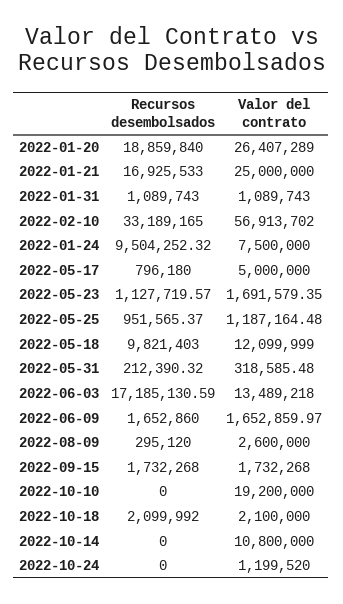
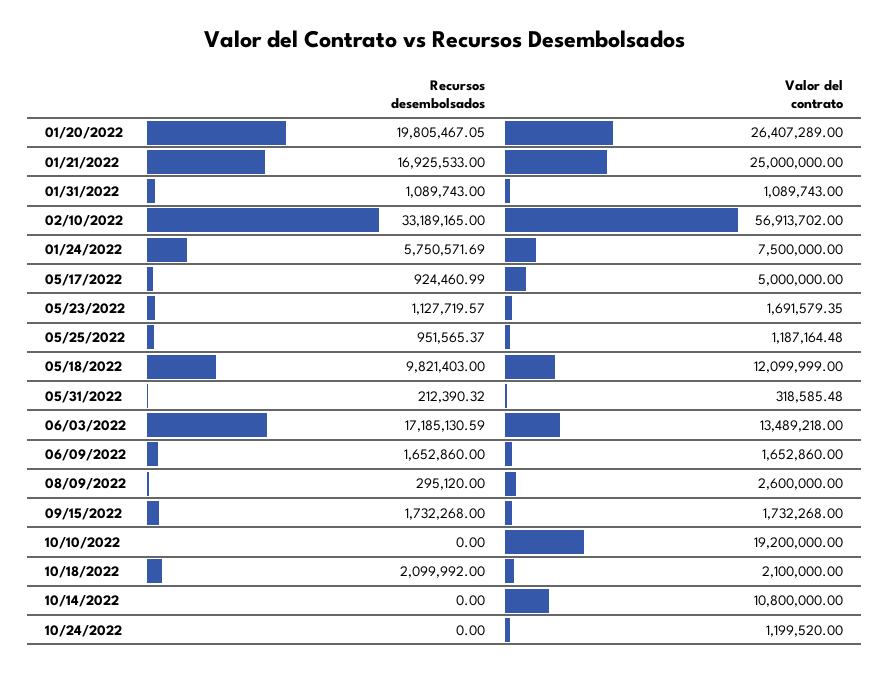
  {
    "Recursos desembolsados": {
-     "2022-01-20": 18859840,
+     "2022-01-20": 19805467.05,
      "2022-01-21": 16925533,
      "2022-01-31": 1089743,
      "2022-02-10": 33189165,
-     "2022-01-24": 9504252.32,
+     "2022-01-24": 5750571.69,
-     "2022-05-17": 796180,
+     "2022-05-17": 924460.99,
      "2022-05-23": 1127719.57,
      "2022-05-25": 951565.37,
      "2022-05-18": 9821403,
      "2022-05-31": 212390.32,
      "2022-06-03": 17185130.59,
      "2022-06-09": 1652860,
      "2022-08-09": 295120,
      "2022-09-15": 1732268,
      "2022-10-10": 0,
      "2022-10-18": 2099992,
      "2022-10-14": 0,
      "2022-10-24": 0
    },
    "Valor del contrato": {
      "2022-01-20": 26407289,
      "2022-01-21": 25000000,
      "2022-01-31": 1089743,
      "2022-02-10": 56913702,
      "2022-01-24": 7500000,
      "2022-05-17": 5000000,
      "2022-05-23": 1691579.35,
      "2022-05-25": 1187164.48,
      "2022-05-18": 12099999,
      "2022-05-31": 318585.48,
      "2022-06-03": 13489218,
-     "2022-06-09": 1652859.97,
+     "2022-06-09": 1652860,
      "2022-08-09": 2600000,
      "2022-09-15": 1732268,
      "2022-10-10": 19200000,
      "2022-10-18": 2100000,
      "2022-10-14": 10800000,
      "2022-10-24": 1199520
    }
  }

